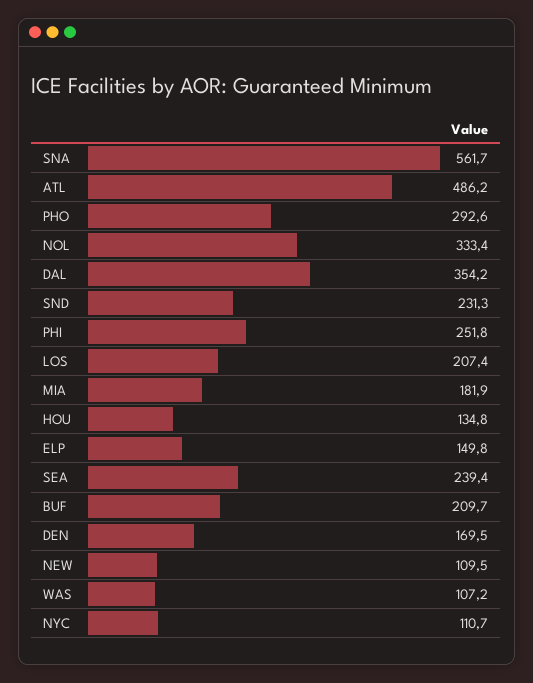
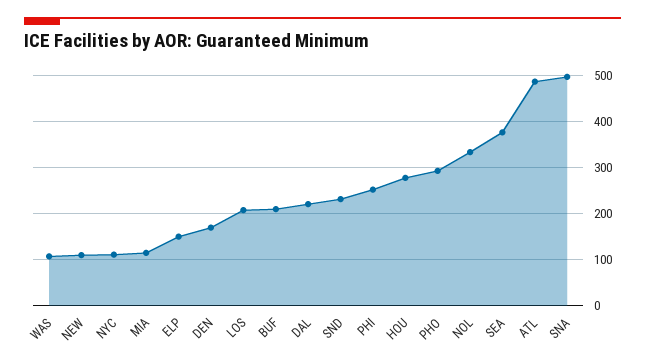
  {
-   "SNA": 561.7,
+   "SNA": 500,
    "ATL": 486.2,
    "PHO": 292.6,
    "NOL": 333.4,
-   "DAL": 354.2,
+   "DAL": 220,
    "SND": 231.3,
    "PHI": 251.8,
    "LOS": 207.4,
-   "MIA": 181.9,
+   "MIA": 120,
-   "HOU": 134.8,
+   "HOU": 280,
    "ELP": 149.8,
-   "SEA": 239.4,
+   "SEA": 380,
    "BUF": 209.7,
    "DEN": 169.5,
    "NEW": 109.5,
    "WAS": 107.2,
    "NYC": 110.7
  }

